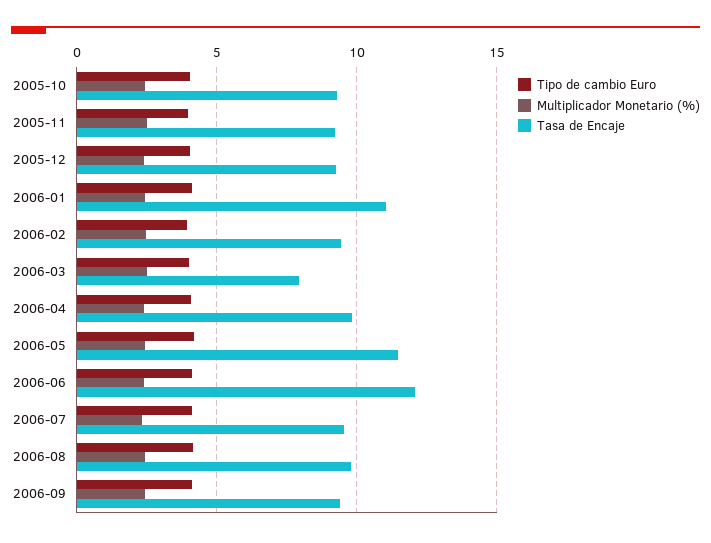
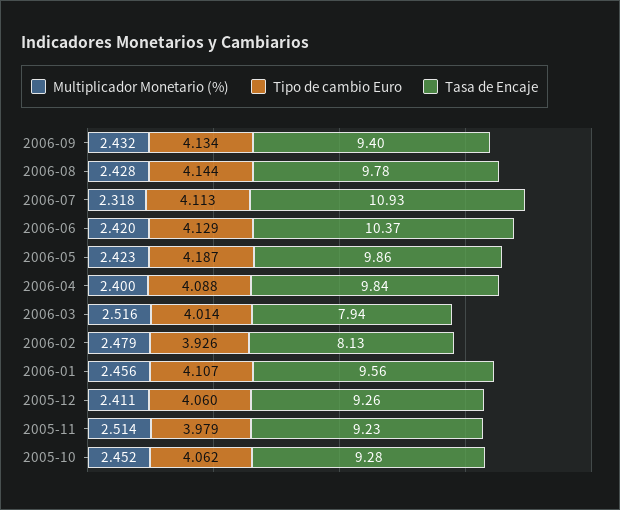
  {
    "Tipo de cambio Euro": {
      "2005-10": 4.062,
      "2005-11": 3.979,
      "2005-12": 4.06,
      "2006-01": 4.107,
      "2006-02": 3.926,
      "2006-03": 4.014,
      "2006-04": 4.088,
      "2006-05": 4.187,
      "2006-06": 4.129,
      "2006-07": 4.113,
      "2006-08": 4.144,
      "2006-09": 4.134
    },
    "Multiplicador Monetario (%)": {
      "2005-10": 2.452,
      "2005-11": 2.514,
      "2005-12": 2.411,
      "2006-01": 2.456,
      "2006-02": 2.479,
      "2006-03": 2.516,
      "2006-04": 2.4,
      "2006-05": 2.423,
      "2006-06": 2.42,
      "2006-07": 2.318,
      "2006-08": 2.428,
      "2006-09": 2.432
    },
    "Tasa de Encaje": {
      "2005-10": 9.28,
      "2005-11": 9.23,
      "2005-12": 9.26,
-     "2006-01": 11,
+     "2006-01": 9.56,
-     "2006-02": 9.5,
+     "2006-02": 8.13,
      "2006-03": 7.94,
      "2006-04": 9.84,
-     "2006-05": 11.5,
+     "2006-05": 9.86,
-     "2006-06": 12,
+     "2006-06": 10.37,
-     "2006-07": 9.5,
+     "2006-07": 10.93,
      "2006-08": 9.78,
      "2006-09": 9.4
    }
  }

